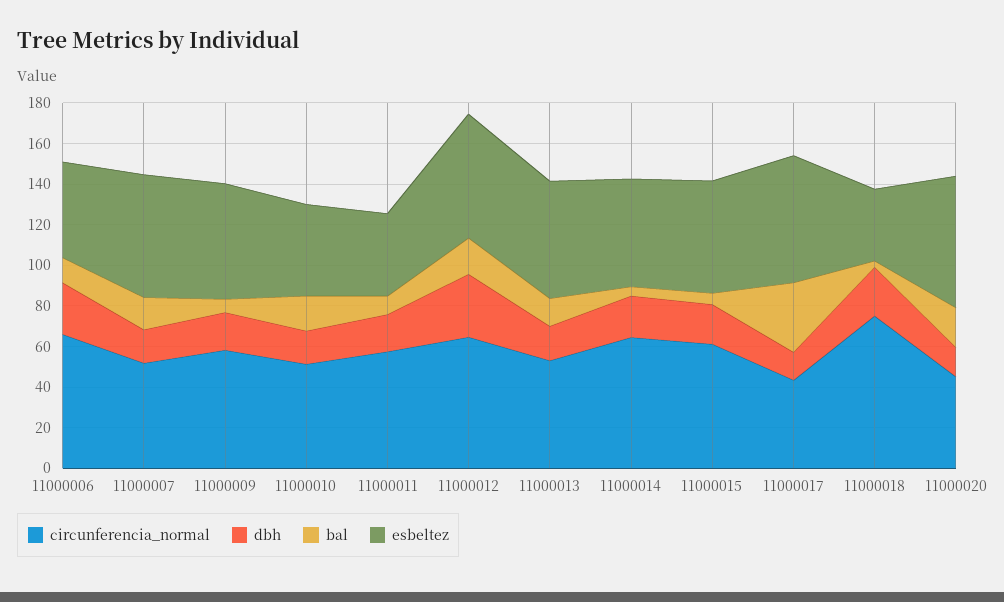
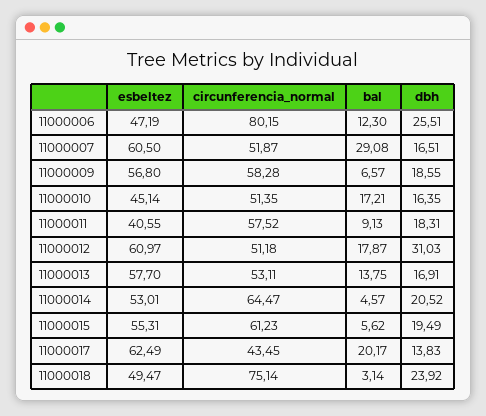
  {
    "circunferencia_normal": {
-     "11000006": 65,
+     "11000006": 80.15,
      "11000007": 51.87,
      "11000009": 58.28,
      "11000010": 51.35,
      "11000011": 57.52,
-     "11000012": 65,
+     "11000012": 51.18,
      "11000013": 53.11,
      "11000014": 64.47,
      "11000015": 61.23,
      "11000017": 43.45,
-     "11000018": 75.14,
+     "11000018": 75.14
-     "11000020": 45
    },
    "dbh": {
      "11000006": 25.51,
      "11000007": 16.51,
      "11000009": 18.55,
      "11000010": 16.35,
      "11000011": 18.31,
      "11000012": 31.03,
      "11000013": 16.91,
      "11000014": 20.52,
      "11000015": 19.49,
      "11000017": 13.83,
-     "11000018": 23.92,
+     "11000018": 23.92
-     "11000020": 15
    },
    "bal": {
      "11000006": 12.3,
-     "11000007": 15,
+     "11000007": 29.08,
      "11000009": 6.57,
      "11000010": 17.21,
      "11000011": 9.13,
      "11000012": 17.87,
      "11000013": 13.75,
      "11000014": 4.57,
      "11000015": 5.62,
-     "11000017": 35,
+     "11000017": 20.17,
-     "11000018": 3.14,
+     "11000018": 3.14
-     "11000020": 20
    },
    "esbeltez": {
      "11000006": 47.19,
      "11000007": 60.5,
      "11000009": 56.8,
      "11000010": 45.14,
      "11000011": 40.55,
      "11000012": 60.97,
      "11000013": 57.7,
      "11000014": 53.01,
      "11000015": 55.31,
      "11000017": 62.49,
-     "11000018": 35,
+     "11000018": 49.47
-     "11000020": 65
    }
  }

